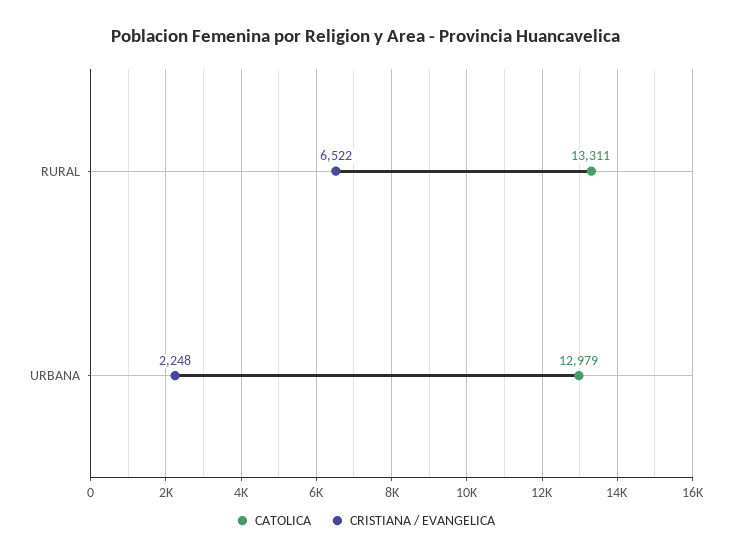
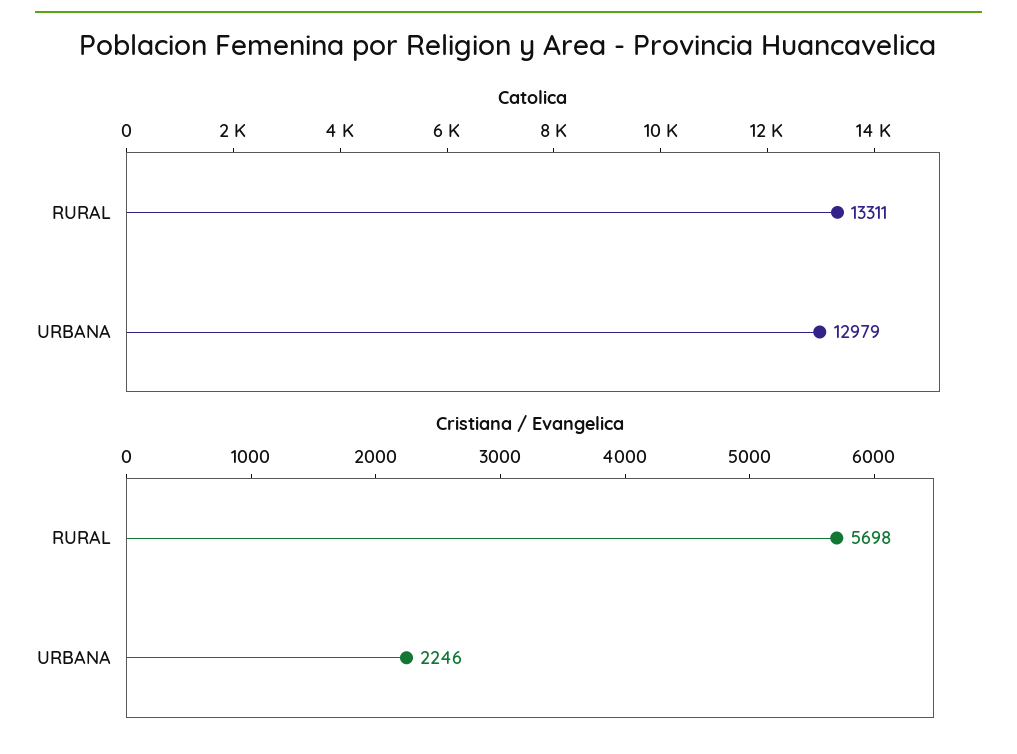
  {
    "CATOLICA": {
      "RURAL": 13311,
      "URBANA": 12979
    },
    "CRISTIANA / EVANGELICA": {
-     "RURAL": 6522,
+     "RURAL": 5698,
-     "URBANA": 2248
+     "URBANA": 2246
    }
  }

